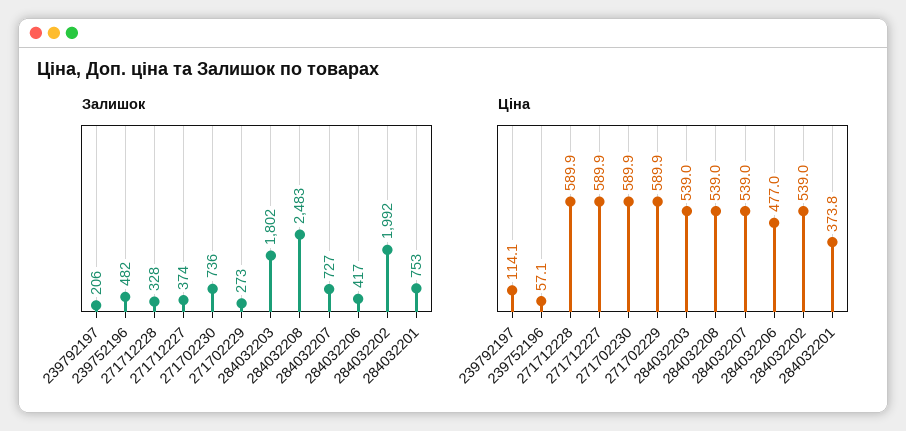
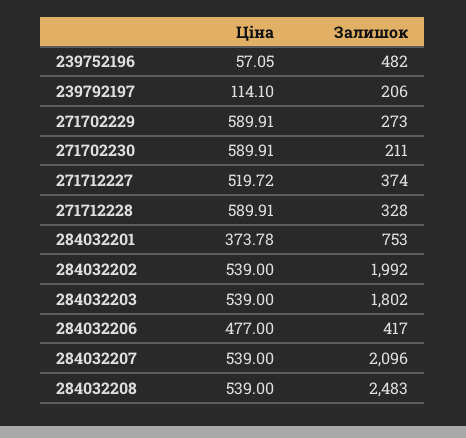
  {
    "Залишок": {
      "239792197": 206,
      "239752196": 482,
      "271712228": 328,
      "271712227": 374,
-     "271702230": 736,
+     "271702230": 211,
      "271702229": 273,
      "284032203": 1802,
      "284032208": 2483,
-     "284032207": 727,
+     "284032207": 2096,
      "284032206": 417,
      "284032202": 1992,
      "284032201": 753
    },
    "Ціна": {
      "239792197": 114.1,
      "239752196": 57.05,
      "271712228": 589.91,
-     "271712227": 589.9,
+     "271712227": 519.72,
      "271702230": 589.91,
      "271702229": 589.91,
      "284032203": 539,
      "284032208": 539,
      "284032207": 539,
      "284032206": 477,
      "284032202": 539,
      "284032201": 373.78
    }
  }

